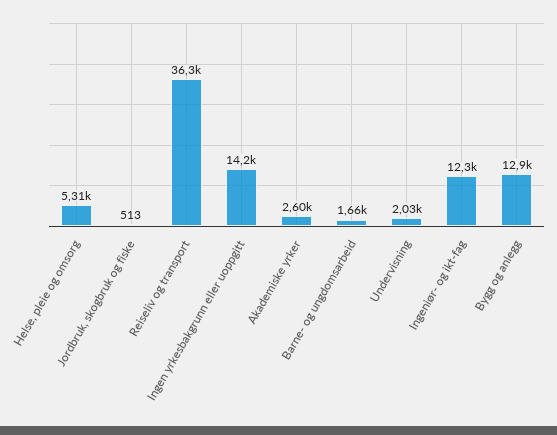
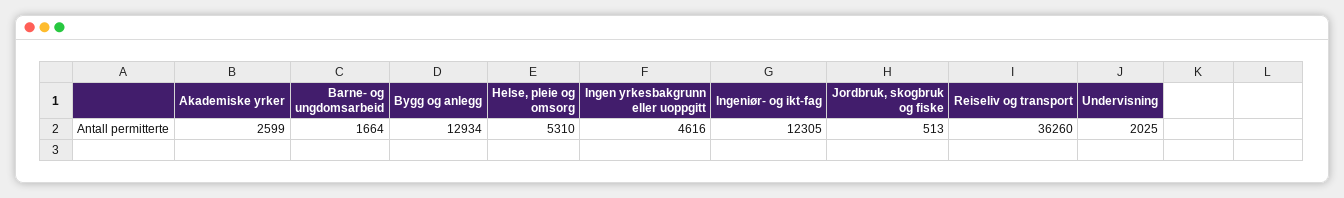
  {
    "Helse, pleie og omsorg": 5310,
    "Jordbruk, skogbruk og fiske": 513,
    "Reiseliv og transport": 36260,
-   "Ingen yrkesbakgrunn eller uoppgitt": 14200,
+   "Ingen yrkesbakgrunn eller uoppgitt": 4616,
    "Akademiske yrker": 2599,
    "Barne- og ungdomsarbeid": 1664,
    "Undervisning": 2025,
    "Ingeniør- og ikt-fag": 12305,
    "Bygg og anlegg": 12934
  }

